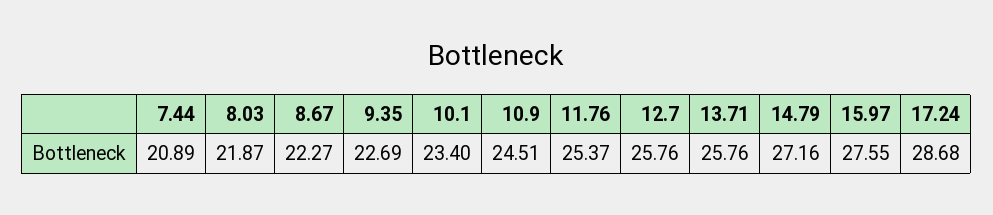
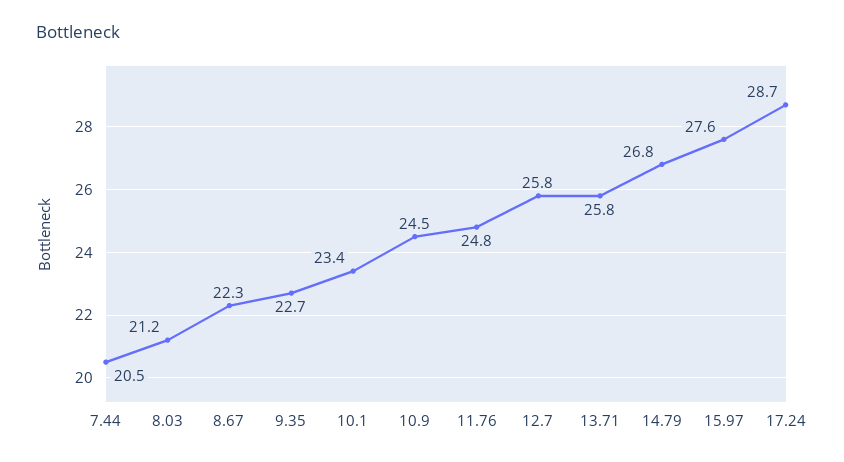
  {
-   "7.44": 20.89,
+   "7.44": 20.5,
-   "8.03": 21.87,
+   "8.03": 21.2,
    "8.67": 22.27,
    "9.35": 22.69,
    "10.1": 23.4,
    "10.9": 24.51,
-   "11.76": 25.37,
+   "11.76": 24.8,
    "12.7": 25.76,
    "13.71": 25.76,
-   "14.79": 27.16,
+   "14.79": 26.8,
    "15.97": 27.55,
    "17.24": 28.68
  }

